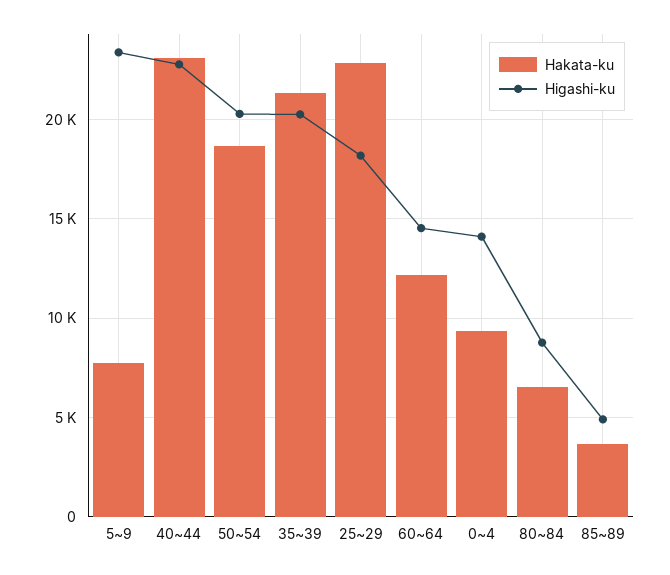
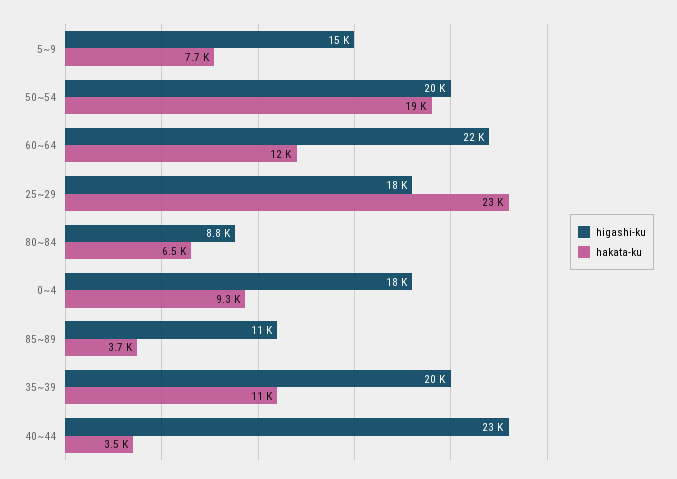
  {
    "Hakata-ku": {
      "5~9": 7700,
-     "40~44": 23000,
+     "40~44": 3500,
      "50~54": 19000,
-     "35~39": 21500,
+     "35~39": 11000,
      "25~29": 23000,
      "60~64": 12000,
      "0~4": 9300,
      "80~84": 6500,
      "85~89": 3700
    },
    "Higashi-ku": {
-     "5~9": 23500,
+     "5~9": 15000,
      "40~44": 23000,
      "50~54": 20000,
      "35~39": 20000,
      "25~29": 18000,
-     "60~64": 14500,
+     "60~64": 22000,
-     "0~4": 14000,
+     "0~4": 18000,
      "80~84": 8800,
-     "85~89": 5000
+     "85~89": 11000
    }
  }

